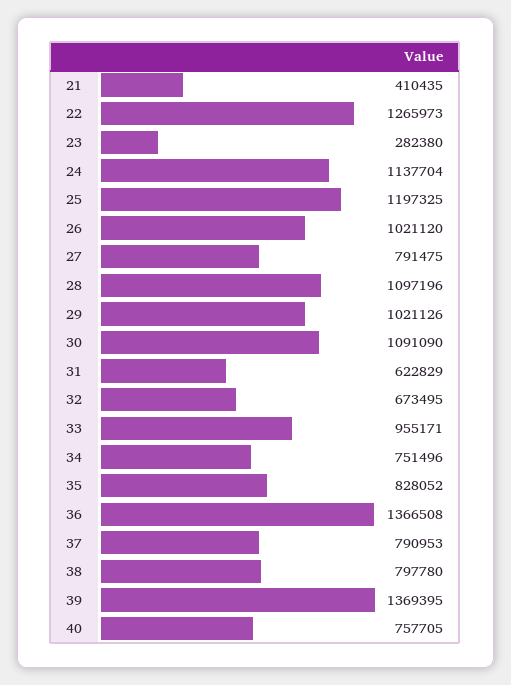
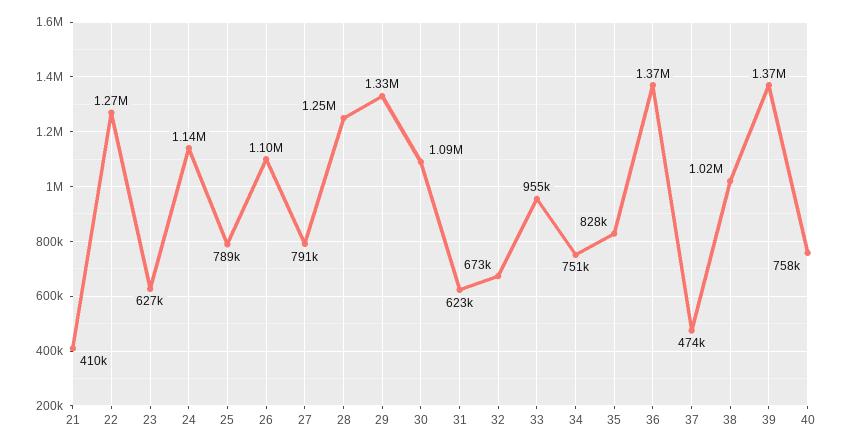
  {
    "21": 410435,
    "22": 1265973,
-   "23": 282380,
+   "23": 627000,
    "24": 1137704,
-   "25": 1197325,
+   "25": 789000,
-   "26": 1021120,
+   "26": 1100000,
    "27": 791475,
-   "28": 1097196,
+   "28": 1250000,
-   "29": 1021126,
+   "29": 1330000,
    "30": 1091090,
    "31": 622829,
    "32": 673495,
    "33": 955171,
    "34": 751496,
    "35": 828052,
    "36": 1366508,
-   "37": 790953,
+   "37": 474000,
-   "38": 797780,
+   "38": 1020000,
    "39": 1369395,
    "40": 757705
  }

